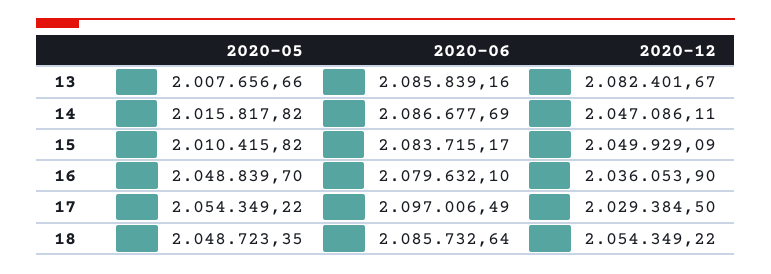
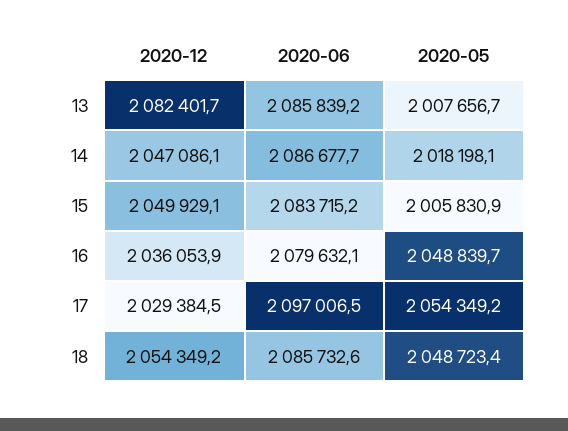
  {
    "2020-05": {
      "13": 2007656.66,
-     "14": 2015817.82,
+     "14": 2018198.1,
-     "15": 2010415.82,
+     "15": 2005830.9,
      "16": 2048839.7,
      "17": 2054349.22,
      "18": 2048723.35
    },
    "2020-06": {
      "13": 2085839.16,
      "14": 2086677.69,
      "15": 2083715.17,
      "16": 2079632.1,
      "17": 2097006.49,
      "18": 2085732.64
    },
    "2020-12": {
      "13": 2082401.67,
      "14": 2047086.11,
      "15": 2049929.09,
      "16": 2036053.9,
      "17": 2029384.5,
      "18": 2054349.22
    }
  }

